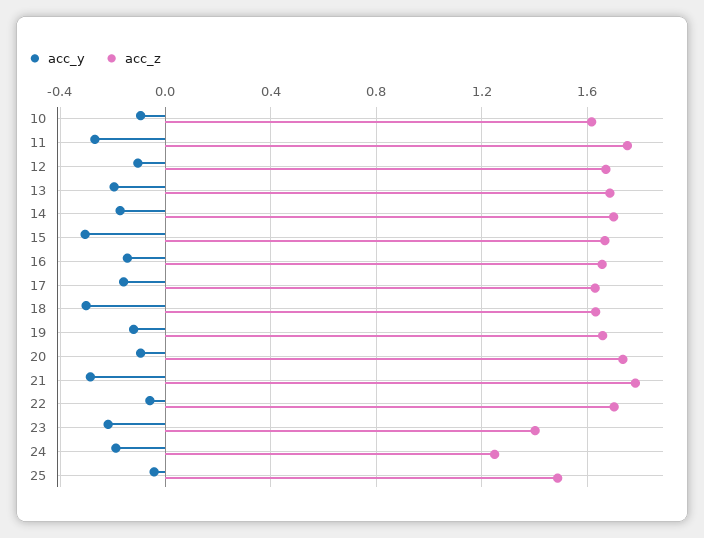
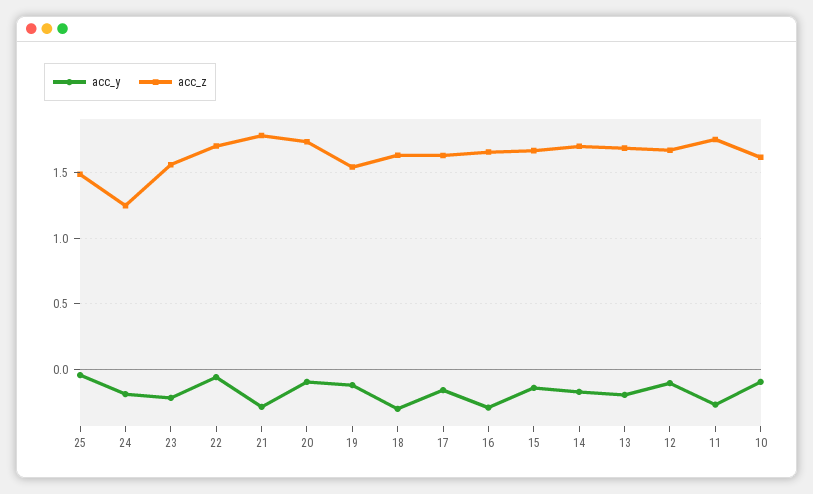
  {
    "acc_y": {
      "10": -0.1,
      "11": -0.25,
      "12": -0.1,
      "13": -0.2,
      "14": -0.15,
-     "15": -0.3,
+     "15": -0.15,
-     "16": -0.15,
+     "16": -0.3,
      "17": -0.15,
      "18": -0.3,
      "19": -0.1,
      "20": -0.1,
      "21": -0.3,
      "22": -0.05,
      "23": -0.2,
      "24": -0.2,
      "25": -0.05
    },
    "acc_z": {
      "10": 1.6,
      "11": 1.75,
      "12": 1.65,
      "13": 1.7,
      "14": 1.7,
      "15": 1.65,
      "16": 1.65,
      "17": 1.65,
      "18": 1.65,
-     "19": 1.65,
+     "19": 1.55,
      "20": 1.75,
      "21": 1.8,
      "22": 1.7,
-     "23": 1.4,
+     "23": 1.55,
      "24": 1.25,
      "25": 1.5
    }
  }

